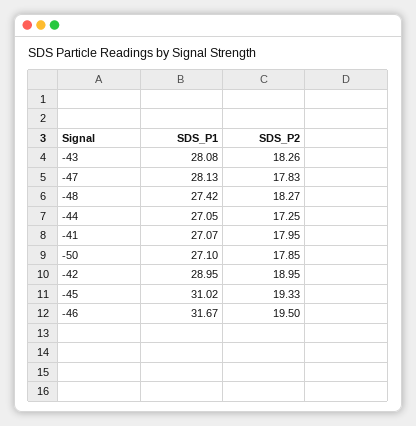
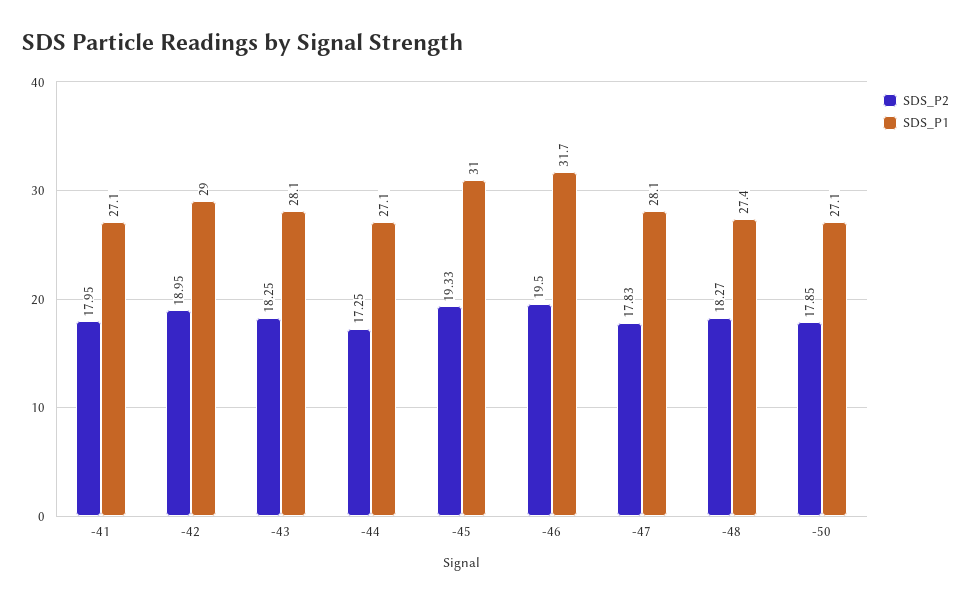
  {
    "SDS_P1": {
      "-43": 28.08,
      "-47": 28.13,
      "-48": 27.42,
      "-44": 27.05,
      "-41": 27.07,
      "-50": 27.1,
      "-42": 28.95,
      "-45": 31.02,
      "-46": 31.67
    },
    "SDS_P2": {
-     "-43": 18.26,
+     "-43": 18.25,
      "-47": 17.83,
      "-48": 18.27,
      "-44": 17.25,
      "-41": 17.95,
      "-50": 17.85,
      "-42": 18.95,
      "-45": 19.33,
      "-46": 19.5
    }
  }

